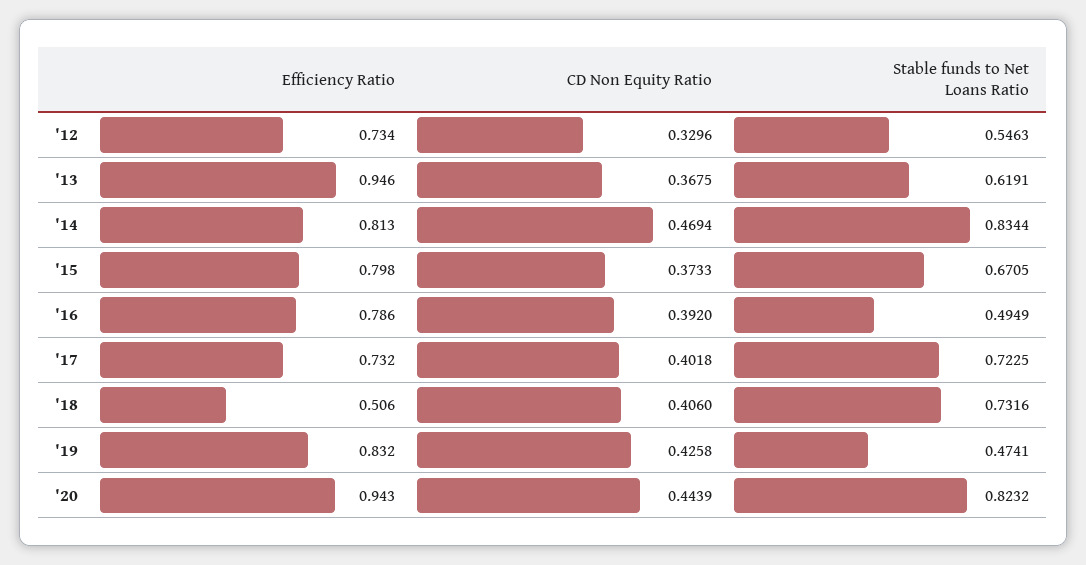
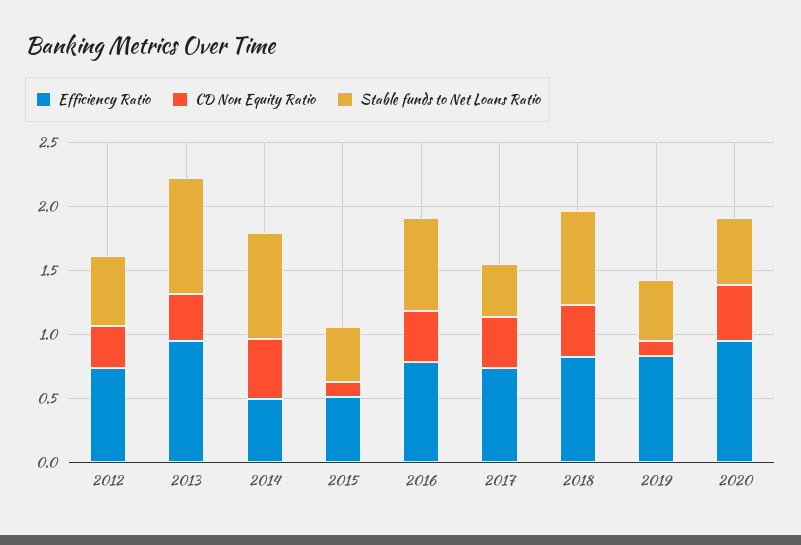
  {
    "Efficiency Ratio": {
      "'12": 0.734,
      "'13": 0.946,
-     "'14": 0.813,
+     "'14": 0.5,
-     "'15": 0.798,
+     "'15": 0.5,
      "'16": 0.786,
      "'17": 0.732,
-     "'18": 0.506,
+     "'18": 0.8,
      "'19": 0.832,
      "'20": 0.943
    },
    "CD Non Equity Ratio": {
      "'12": 0.3296,
      "'13": 0.3675,
      "'14": 0.4694,
-     "'15": 0.3733,
+     "'15": 0.1,
      "'16": 0.392,
      "'17": 0.4018,
      "'18": 0.406,
-     "'19": 0.4258,
+     "'19": 0.1,
      "'20": 0.4439
    },
    "Stable funds to Net Loans Ratio": {
      "'12": 0.5463,
-     "'13": 0.6191,
+     "'13": 0.9,
      "'14": 0.8344,
-     "'15": 0.6705,
+     "'15": 0.4,
-     "'16": 0.4949,
+     "'16": 0.7,
-     "'17": 0.7225,
+     "'17": 0.4,
      "'18": 0.7316,
      "'19": 0.4741,
-     "'20": 0.8232
+     "'20": 0.5
    }
  }

